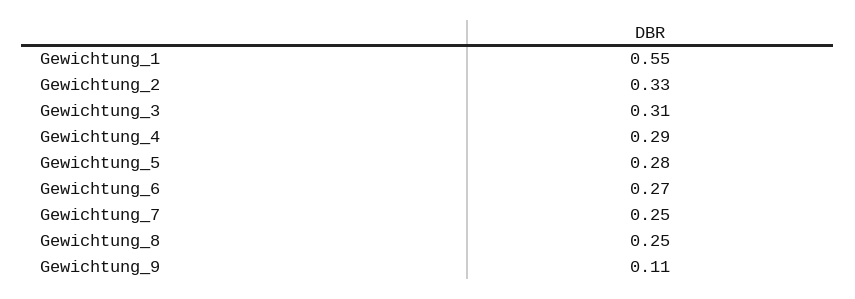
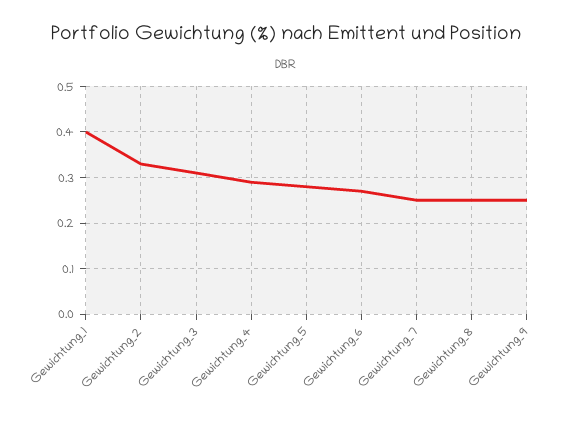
  {
-   "Gewichtung_1": 0.55,
+   "Gewichtung_1": 0.4,
    "Gewichtung_2": 0.33,
    "Gewichtung_3": 0.31,
    "Gewichtung_4": 0.29,
    "Gewichtung_5": 0.28,
    "Gewichtung_6": 0.27,
    "Gewichtung_7": 0.25,
    "Gewichtung_8": 0.25,
-   "Gewichtung_9": 0.11
+   "Gewichtung_9": 0.25
  }

